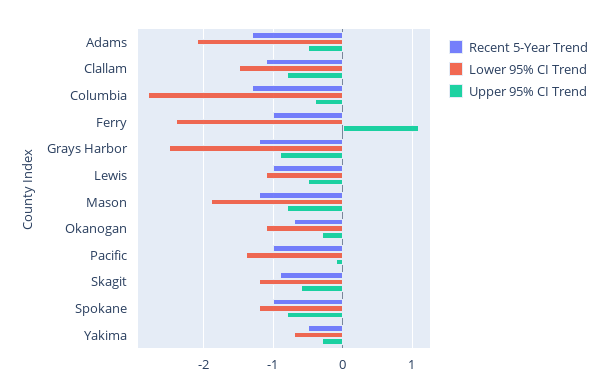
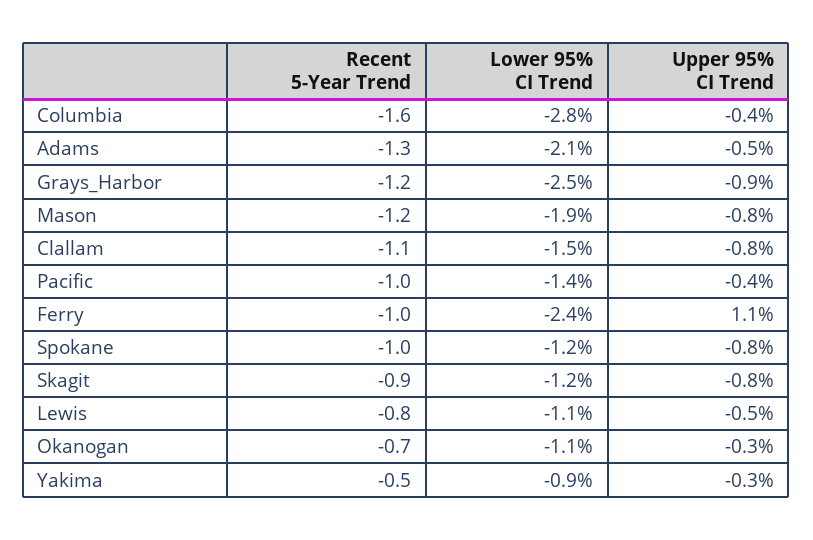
  {
    "Recent 5-Year Trend": {
      "Adams": -1.3,
      "Clallam": -1.1,
-     "Columbia": -1.3,
+     "Columbia": -1.6,
      "Ferry": -1,
      "Grays Harbor": -1.2,
-     "Lewis": -1,
+     "Lewis": -0.8,
      "Mason": -1.2,
      "Okanogan": -0.7,
      "Pacific": -1,
      "Skagit": -0.9,
      "Spokane": -1,
      "Yakima": -0.5
    },
    "Lower 95% CI Trend": {
      "Adams": -2.1,
      "Clallam": -1.5,
      "Columbia": -2.8,
      "Ferry": -2.4,
      "Grays Harbor": -2.5,
      "Lewis": -1.1,
      "Mason": -1.9,
      "Okanogan": -1.1,
      "Pacific": -1.4,
      "Skagit": -1.2,
      "Spokane": -1.2,
-     "Yakima": -0.7
+     "Yakima": -0.9
    },
    "Upper 95% CI Trend": {
      "Adams": -0.5,
      "Clallam": -0.8,
      "Columbia": -0.4,
      "Ferry": 1.1,
      "Grays Harbor": -0.9,
      "Lewis": -0.5,
      "Mason": -0.8,
      "Okanogan": -0.3,
-     "Pacific": -0.1,
+     "Pacific": -0.4,
-     "Skagit": -0.6,
+     "Skagit": -0.8,
      "Spokane": -0.8,
      "Yakima": -0.3
    }
  }

